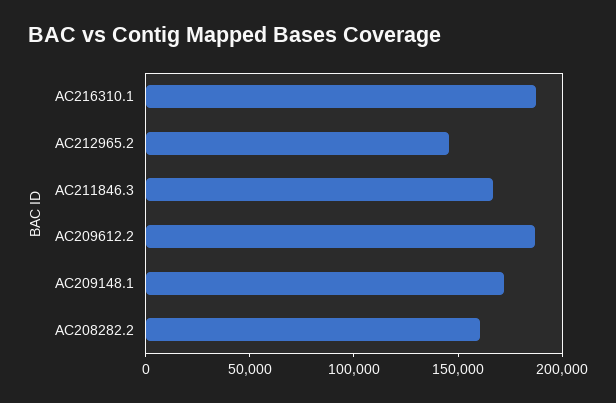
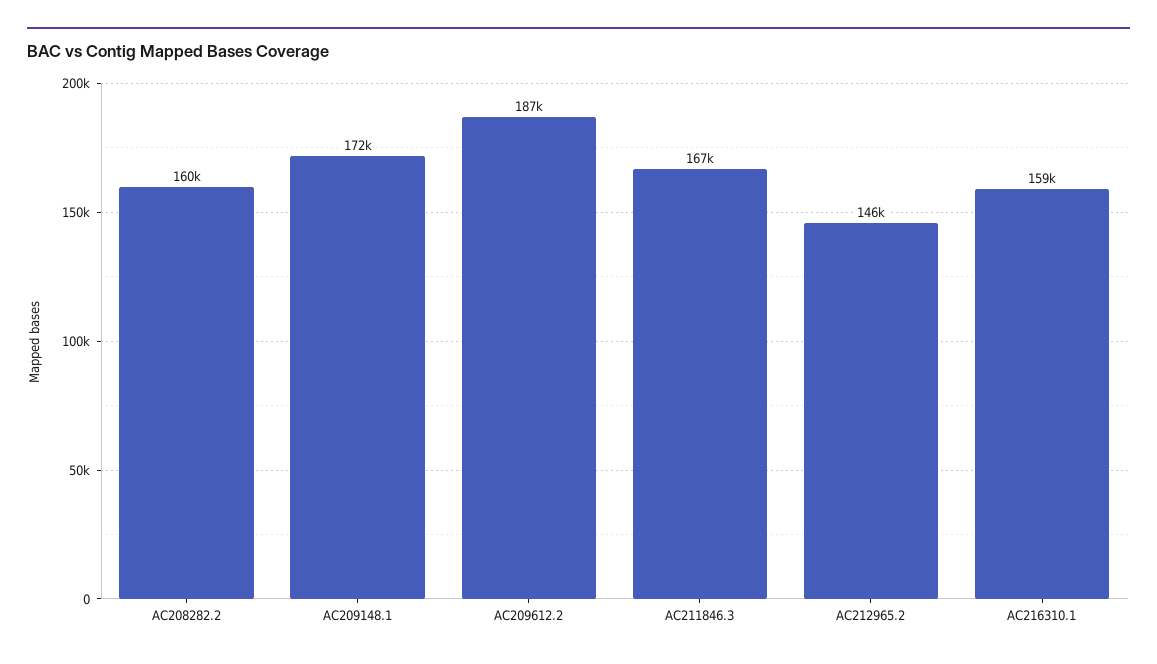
  {
-   "AC216310.1": 190000,
+   "AC216310.1": 159000,
    "AC212965.2": 146000,
    "AC211846.3": 167000,
    "AC209612.2": 187000,
    "AC209148.1": 172000,
    "AC208282.2": 160000
  }

